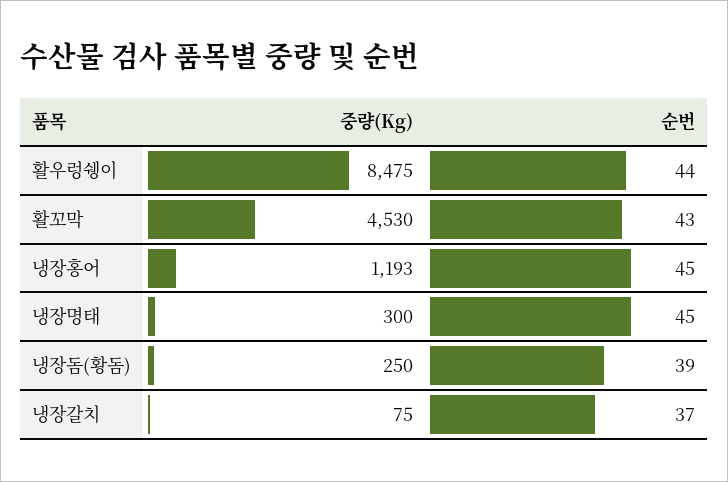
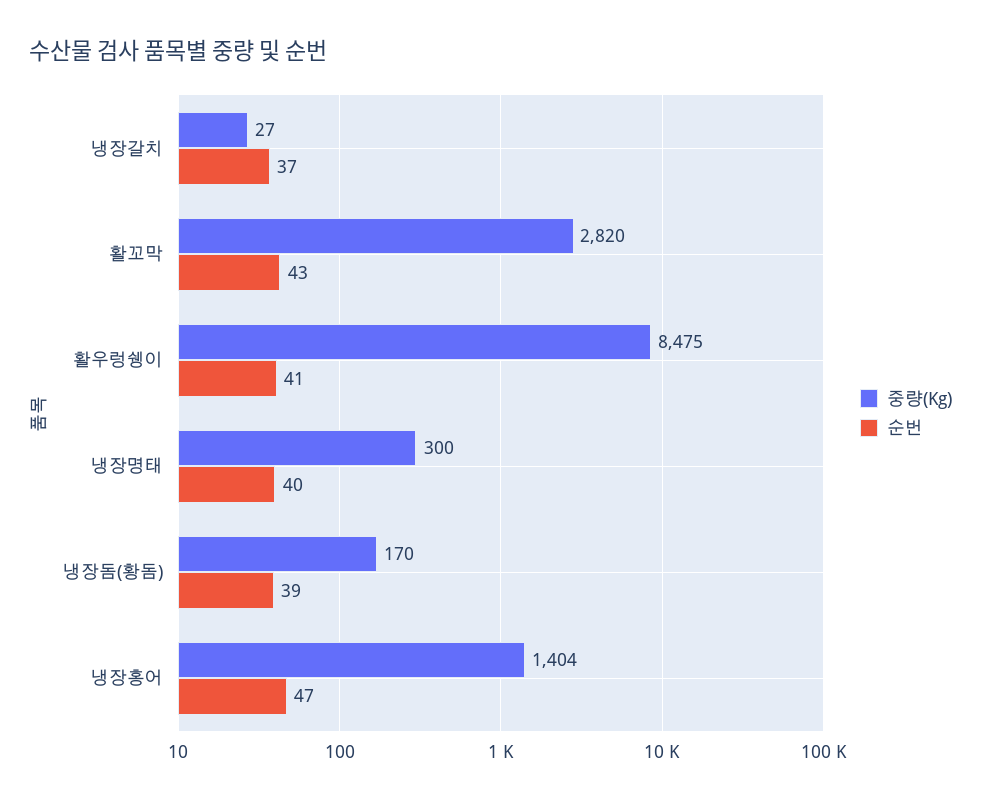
  {
    "중량(Kg)": {
      "활우렁쉥이": 8475,
-     "활꼬막": 4530,
+     "활꼬막": 2820,
-     "냉장홍어": 1193,
+     "냉장홍어": 1404,
      "냉장명태": 300,
-     "냉장돔(황돔)": 250,
+     "냉장돔(황돔)": 170,
-     "냉장갈치": 75
+     "냉장갈치": 27
    },
    "순번": {
-     "활우렁쉥이": 44,
+     "활우렁쉥이": 41,
      "활꼬막": 43,
-     "냉장홍어": 45,
+     "냉장홍어": 47,
-     "냉장명태": 45,
+     "냉장명태": 40,
      "냉장돔(황돔)": 39,
      "냉장갈치": 37
    }
  }

